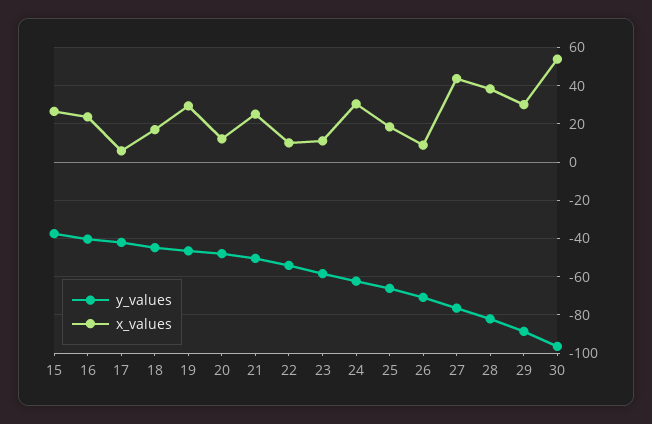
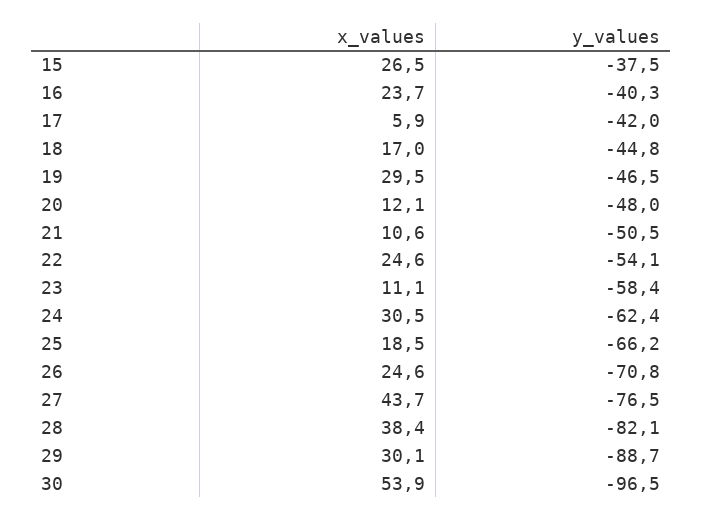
  {
    "y_values": {
      "15": -37.5,
      "16": -40.3,
      "17": -42,
      "18": -44.8,
      "19": -46.5,
      "20": -48,
      "21": -50.5,
      "22": -54.1,
      "23": -58.4,
      "24": -62.4,
      "25": -66.2,
      "26": -70.8,
      "27": -76.5,
      "28": -82.1,
      "29": -88.7,
      "30": -96.5
    },
    "x_values": {
      "15": 26.5,
      "16": 23.7,
      "17": 5.9,
      "18": 17,
      "19": 29.5,
      "20": 12.1,
-     "21": 25,
+     "21": 10.6,
-     "22": 10,
+     "22": 24.6,
      "23": 11.1,
      "24": 30.5,
      "25": 18.5,
-     "26": 10,
+     "26": 24.6,
      "27": 43.7,
      "28": 38.4,
      "29": 30.1,
      "30": 53.9
    }
  }

